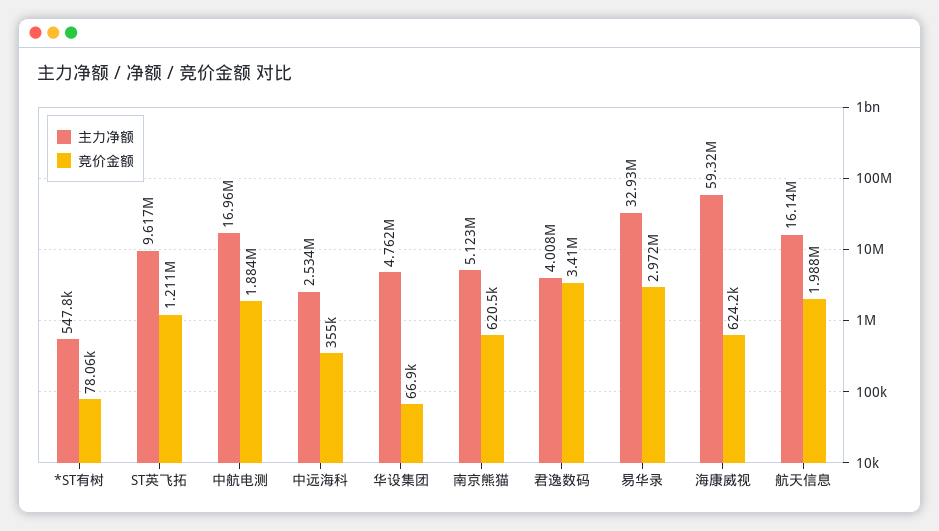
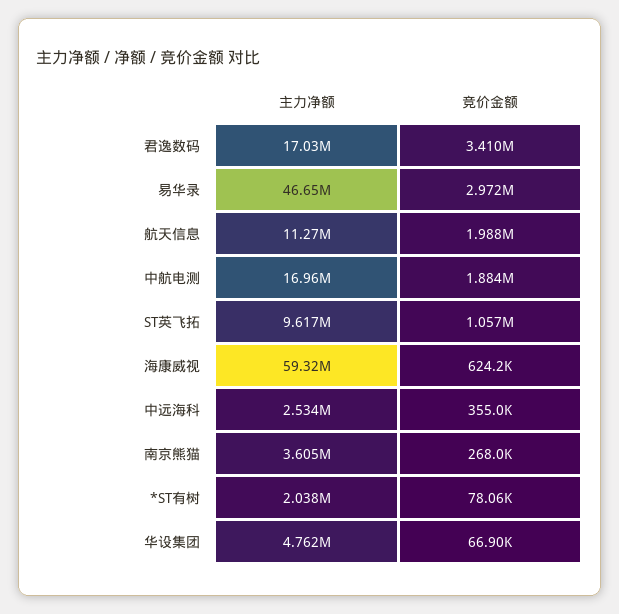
  {
    "主力净额": {
-     "*ST有树": 547800,
+     "*ST有树": 2038000,
      "ST英飞拓": 9617000,
      "中航电测": 16960000,
      "中远海科": 2534000,
      "华设集团": 4762000,
-     "南京熊猫": 5123000,
+     "南京熊猫": 3605000,
-     "君逸数码": 4008000,
+     "君逸数码": 17030000,
-     "易华录": 32930000,
+     "易华录": 46650000,
      "海康威视": 59320000,
-     "航天信息": 16140000
+     "航天信息": 11270000
    },
    "竞价金额": {
      "*ST有树": 78060,
-     "ST英飞拓": 1211000,
+     "ST英飞拓": 1057000,
      "中航电测": 1884000,
      "中远海科": 355000,
      "华设集团": 66900,
-     "南京熊猫": 620500,
+     "南京熊猫": 268000,
      "君逸数码": 3410000,
      "易华录": 2972000,
      "海康威视": 624200,
      "航天信息": 1988000
    }
  }

